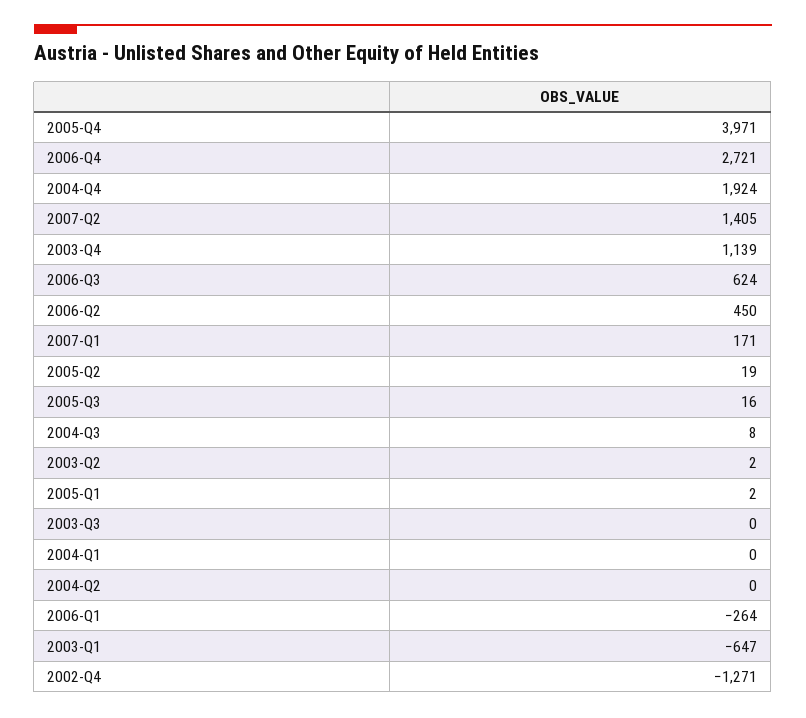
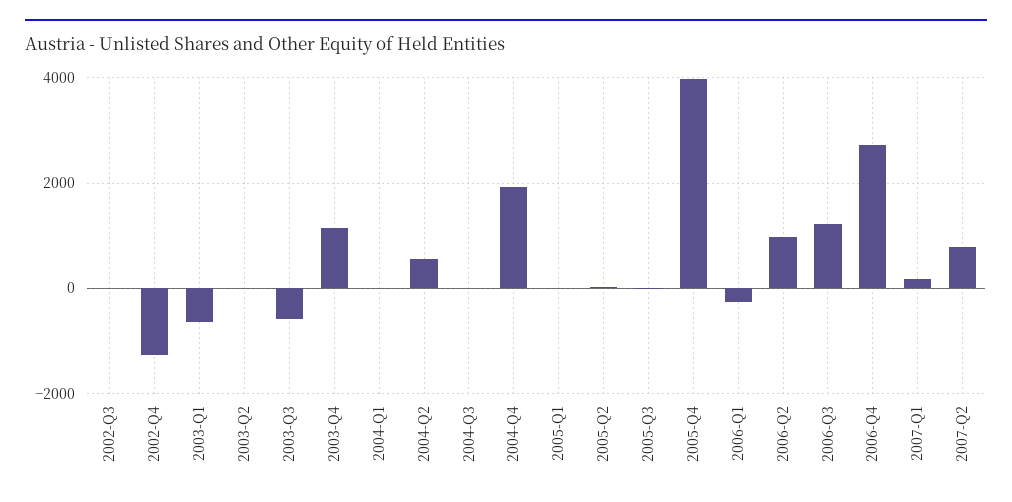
  {
    "2005-Q4": 3971,
    "2006-Q4": 2721,
    "2004-Q4": 1924,
-   "2007-Q2": 1405,
+   "2007-Q2": 800,
    "2003-Q4": 1139,
-   "2006-Q3": 624,
+   "2006-Q3": 1200,
-   "2006-Q2": 450,
+   "2006-Q2": 1000,
    "2007-Q1": 171,
    "2005-Q2": 19,
    "2005-Q3": 16,
    "2004-Q3": 8,
    "2003-Q2": 2,
    "2005-Q1": 2,
-   "2003-Q3": 0,
+   "2003-Q3": -600,
    "2004-Q1": 0,
-   "2004-Q2": 0,
+   "2004-Q2": 600,
    "2006-Q1": -264,
    "2003-Q1": -647,
-   "2002-Q4": -1271
+   "2002-Q4": -1271,
+   "2002-Q3": 0
  }

